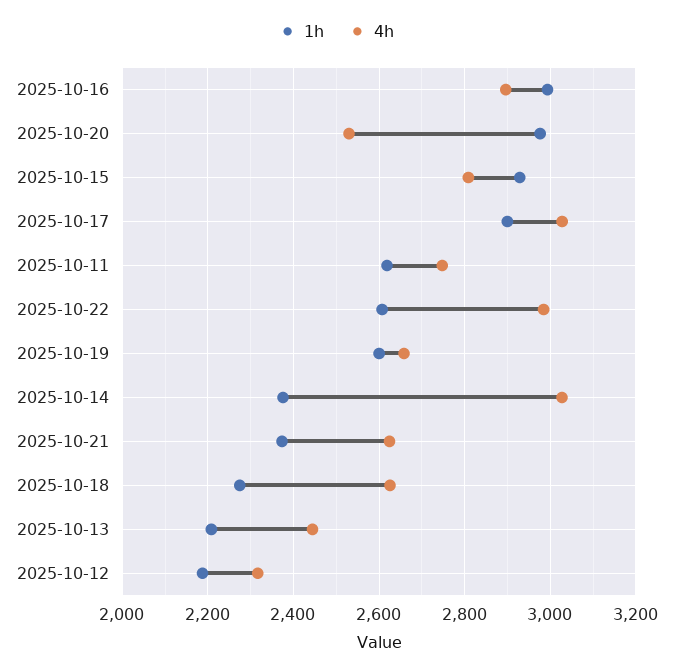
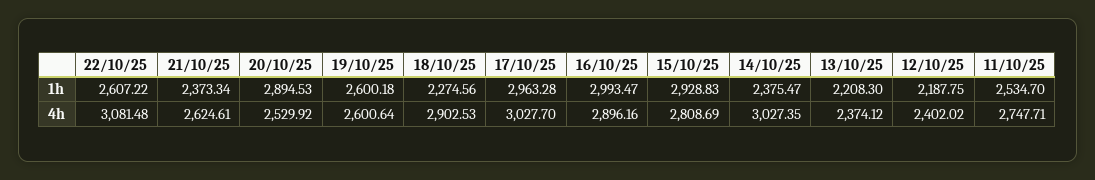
  {
    "1h": {
      "2025-10-16": 2993.47,
-     "2025-10-20": 2980,
+     "2025-10-20": 2894.53,
      "2025-10-15": 2928.83,
-     "2025-10-17": 2900,
+     "2025-10-17": 2963.28,
-     "2025-10-11": 2620,
+     "2025-10-11": 2534.7,
      "2025-10-22": 2607.22,
      "2025-10-19": 2600.18,
      "2025-10-14": 2375.47,
      "2025-10-21": 2373.34,
      "2025-10-18": 2274.56,
      "2025-10-13": 2208.3,
      "2025-10-12": 2187.75
    },
    "4h": {
      "2025-10-16": 2896.16,
      "2025-10-20": 2529.92,
      "2025-10-15": 2808.69,
      "2025-10-17": 3027.7,
      "2025-10-11": 2747.71,
-     "2025-10-22": 2980,
+     "2025-10-22": 3081.48,
-     "2025-10-19": 2660,
+     "2025-10-19": 2600.64,
      "2025-10-14": 3027.35,
      "2025-10-21": 2624.61,
-     "2025-10-18": 2620,
+     "2025-10-18": 2902.53,
-     "2025-10-13": 2440,
+     "2025-10-13": 2374.12,
-     "2025-10-12": 2320
+     "2025-10-12": 2402.02
    }
  }

